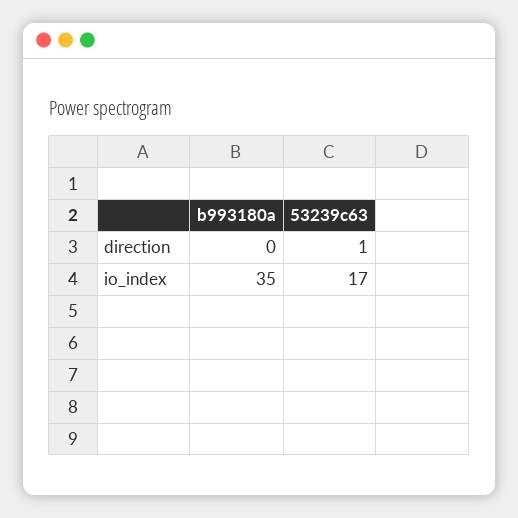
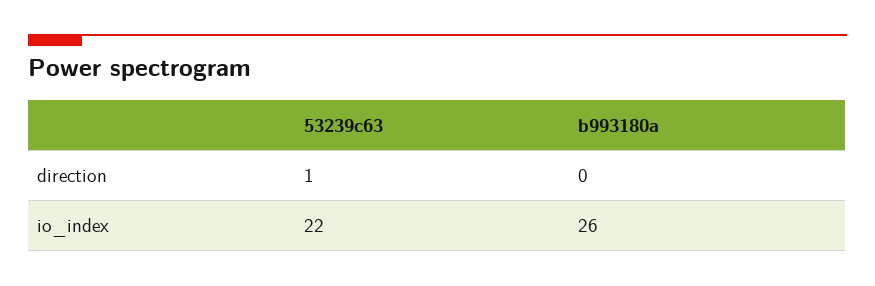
  {
    "b993180a": {
      "direction": 0,
-     "io_index": 35
+     "io_index": 26
    },
    "53239c63": {
      "direction": 1,
-     "io_index": 17
+     "io_index": 22
    }
  }

